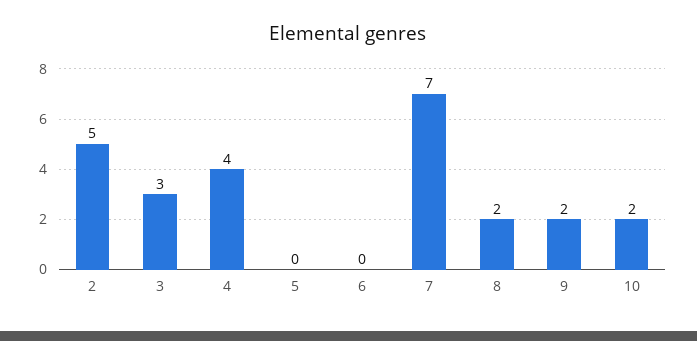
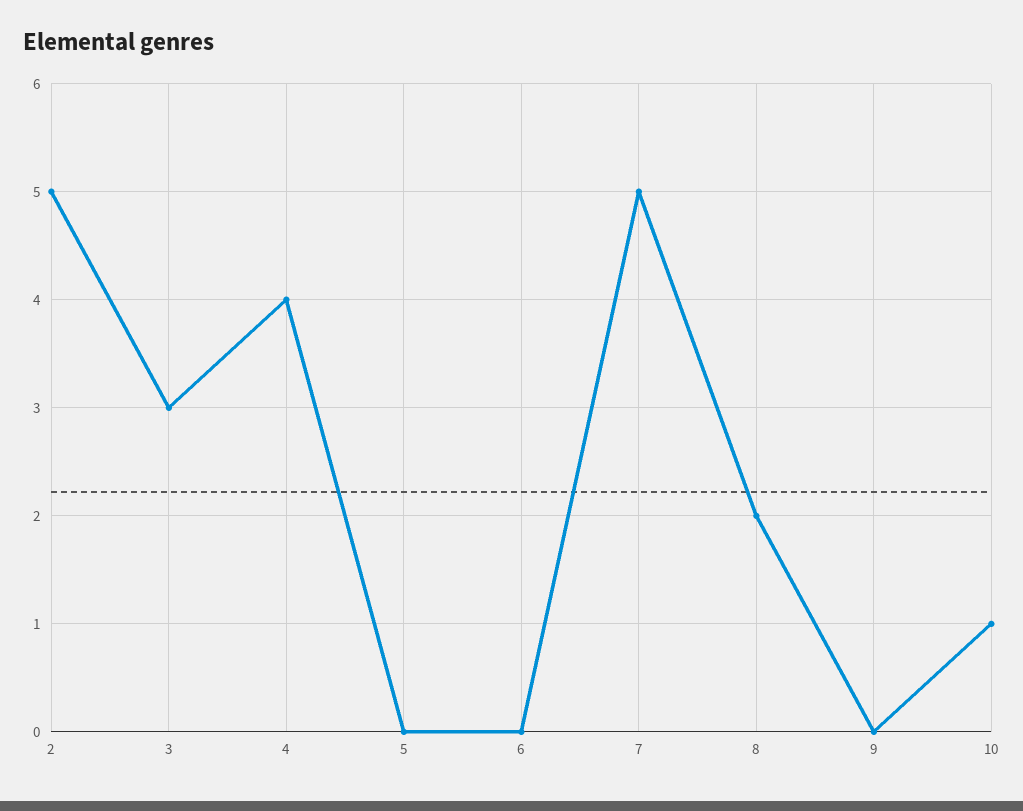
  {
    "2": 5,
    "3": 3,
    "4": 4,
    "5": 0,
    "6": 0,
-   "7": 7,
+   "7": 5,
    "8": 2,
-   "9": 2,
+   "9": 0,
-   "10": 2
+   "10": 1
  }

